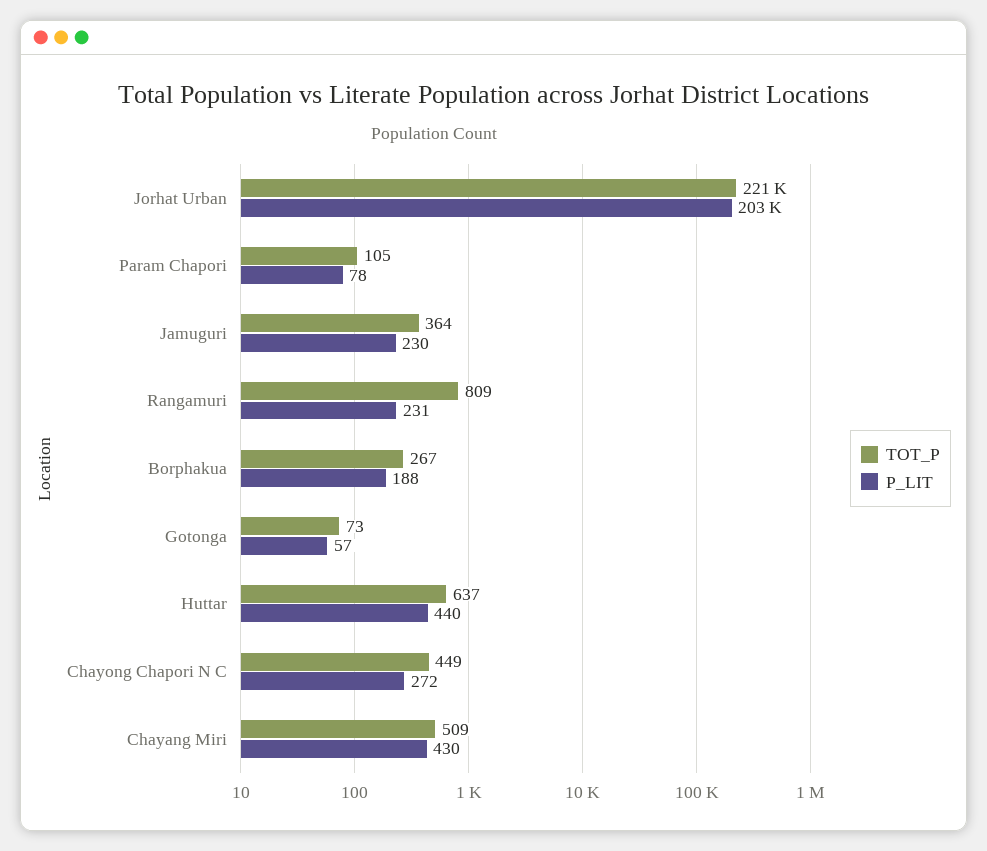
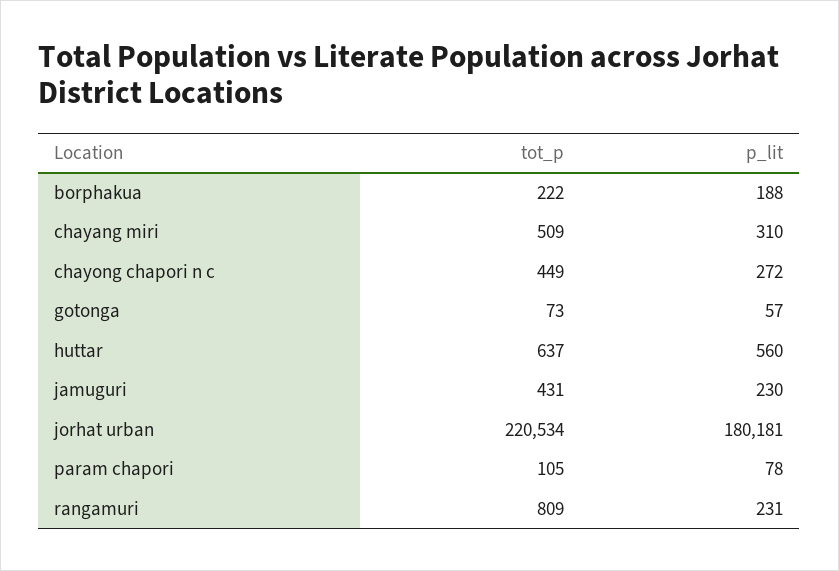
  {
    "TOT_P": {
      "Jorhat Urban": 220534,
      "Param Chapori": 105,
-     "Jamuguri": 364,
+     "Jamuguri": 431,
      "Rangamuri": 809,
-     "Borphakua": 267,
+     "Borphakua": 222,
      "Gotonga": 73,
      "Huttar": 637,
      "Chayong Chapori N C": 449,
      "Chayang Miri": 509
    },
    "P_LIT": {
-     "Jorhat Urban": 203000,
+     "Jorhat Urban": 180181,
      "Param Chapori": 78,
      "Jamuguri": 230,
      "Rangamuri": 231,
      "Borphakua": 188,
      "Gotonga": 57,
-     "Huttar": 440,
+     "Huttar": 560,
      "Chayong Chapori N C": 272,
-     "Chayang Miri": 430
+     "Chayang Miri": 310
    }
  }

